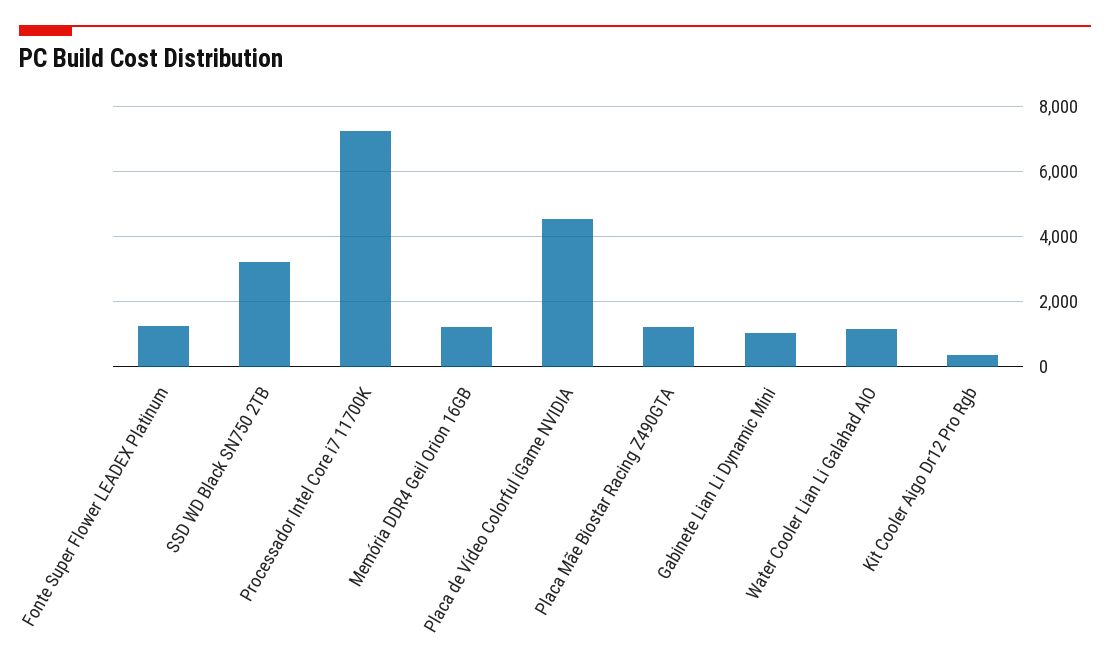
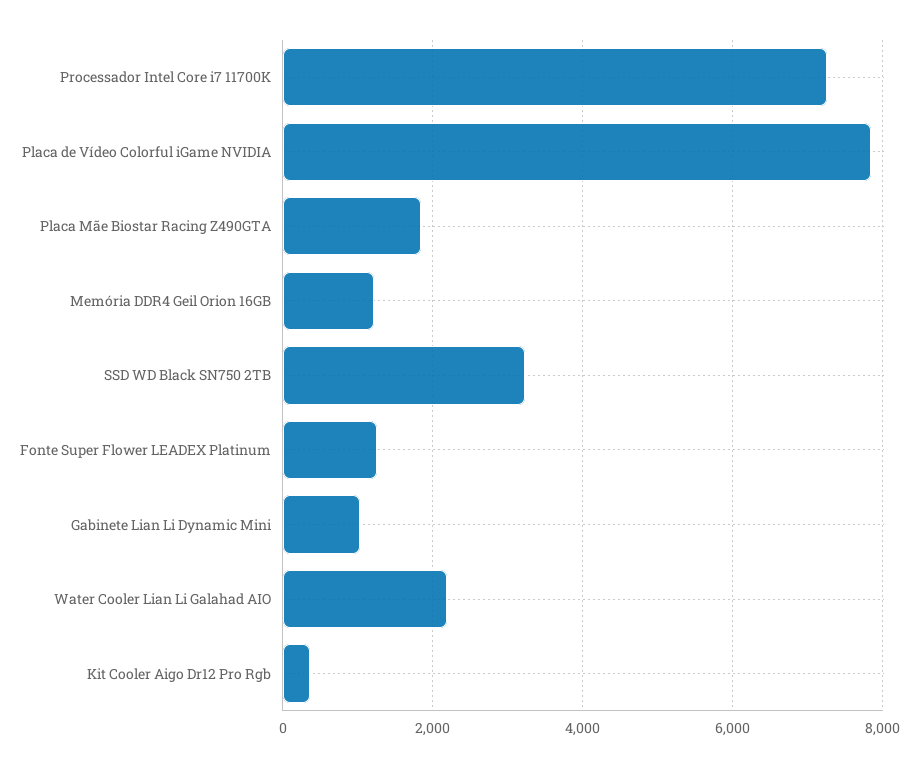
  {
    "Fonte Super Flower LEADEX Platinum": 1200,
    "SSD WD Black SN750 2TB": 3200,
    "Processador Intel Core i7 11700K": 7200,
    "Memória DDR4 Geil Orion 16GB": 1200,
-   "Placa de Vídeo Colorful iGame NVIDIA": 4600,
+   "Placa de Vídeo Colorful iGame NVIDIA": 7800,
-   "Placa Mãe Biostar Racing Z490GTA": 1200,
+   "Placa Mãe Biostar Racing Z490GTA": 1800,
    "Gabinete Lian Li Dynamic Mini": 1000,
-   "Water Cooler Lian Li Galahad AIO": 1200,
+   "Water Cooler Lian Li Galahad AIO": 2200,
    "Kit Cooler Aigo Dr12 Pro Rgb": 400
  }

